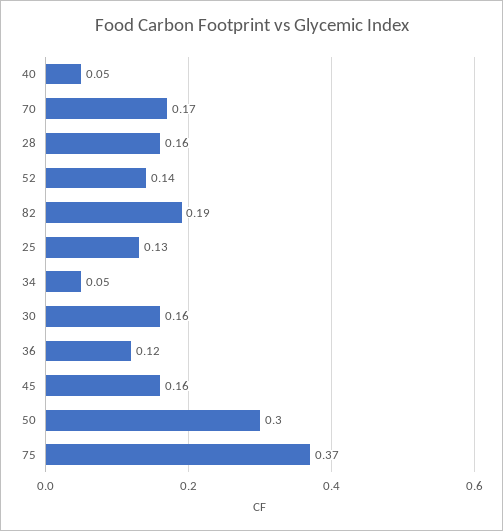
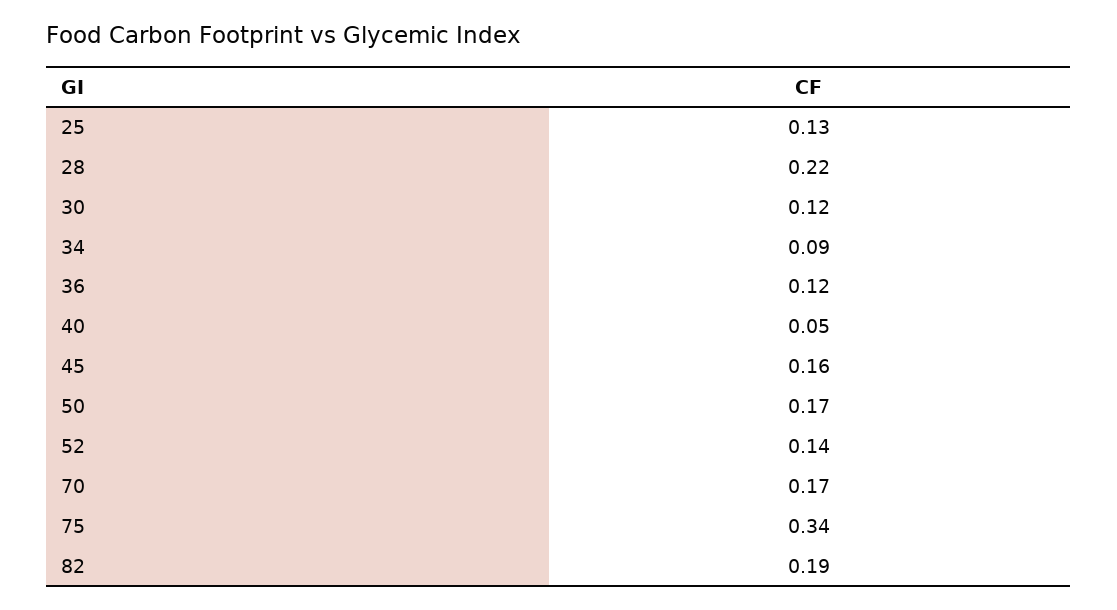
  {
    "40": 0.05,
    "70": 0.17,
-   "28": 0.16,
+   "28": 0.22,
    "52": 0.14,
    "82": 0.19,
    "25": 0.13,
-   "34": 0.05,
+   "34": 0.09,
-   "30": 0.16,
+   "30": 0.12,
    "36": 0.12,
    "45": 0.16,
-   "50": 0.3,
+   "50": 0.17,
-   "75": 0.37
+   "75": 0.34
  }

